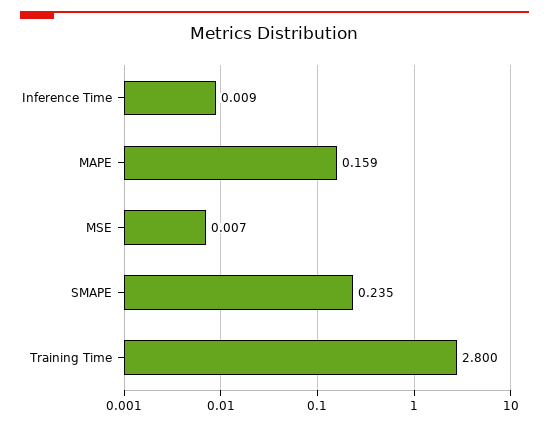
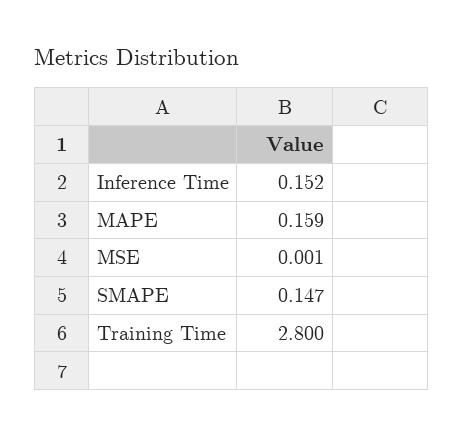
  {
-   "Inference Time": 0.009,
+   "Inference Time": 0.152,
    "MAPE": 0.159,
-   "MSE": 0.007,
+   "MSE": 0.001,
-   "SMAPE": 0.235,
+   "SMAPE": 0.147,
    "Training Time": 2.8
  }

